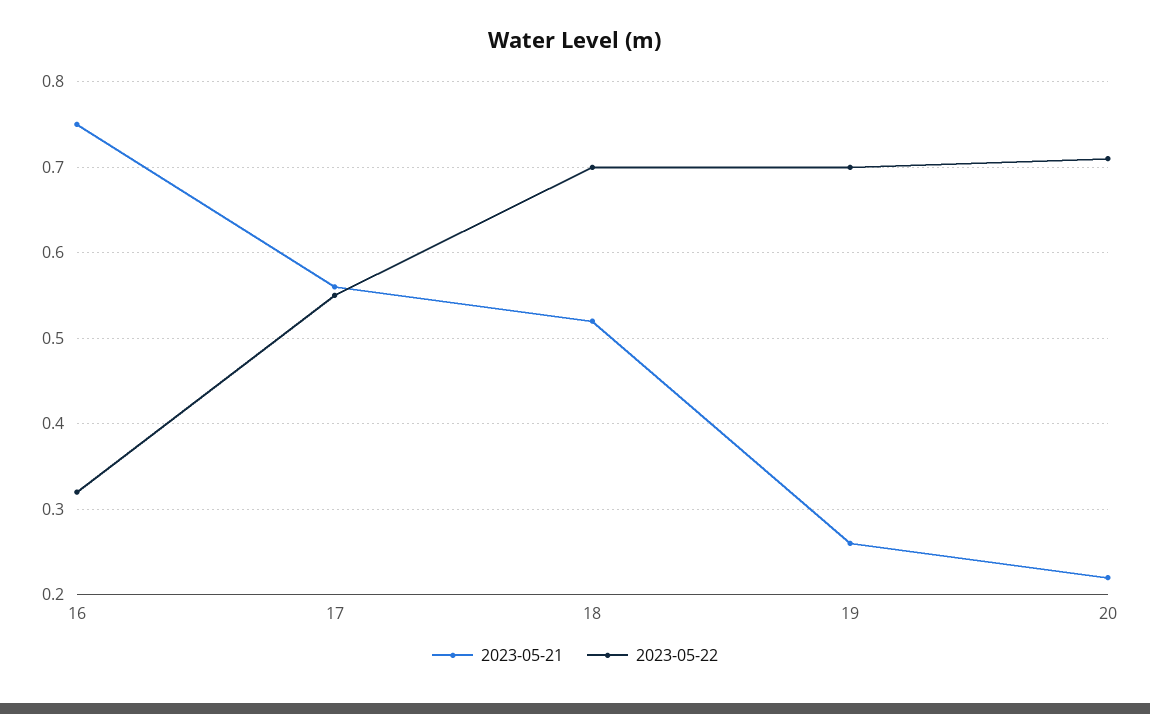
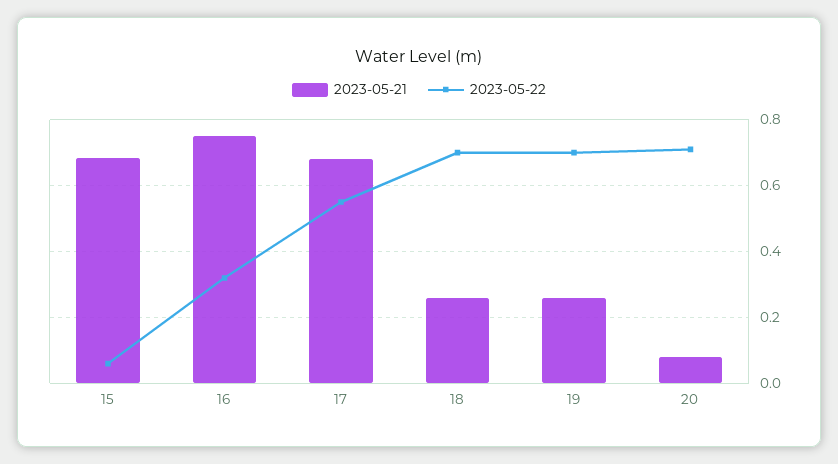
  {
    "2023-05-21": {
      "16": 0.75,
-     "17": 0.56,
+     "17": 0.68,
-     "18": 0.52,
+     "18": 0.26,
      "19": 0.26,
-     "20": 0.22
+     "20": 0.08,
+     "15": 0.68
    },
    "2023-05-22": {
      "16": 0.32,
      "17": 0.55,
      "18": 0.7,
      "19": 0.7,
-     "20": 0.71
+     "20": 0.71,
+     "15": 0.06
    }
  }

